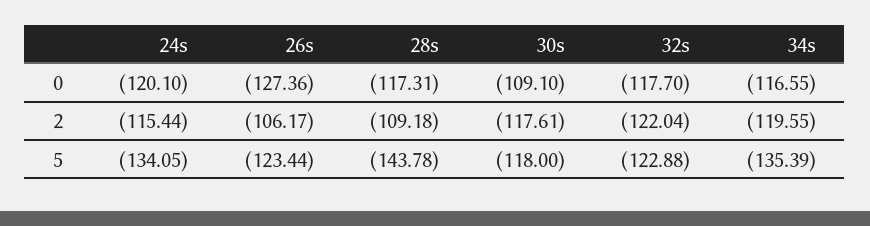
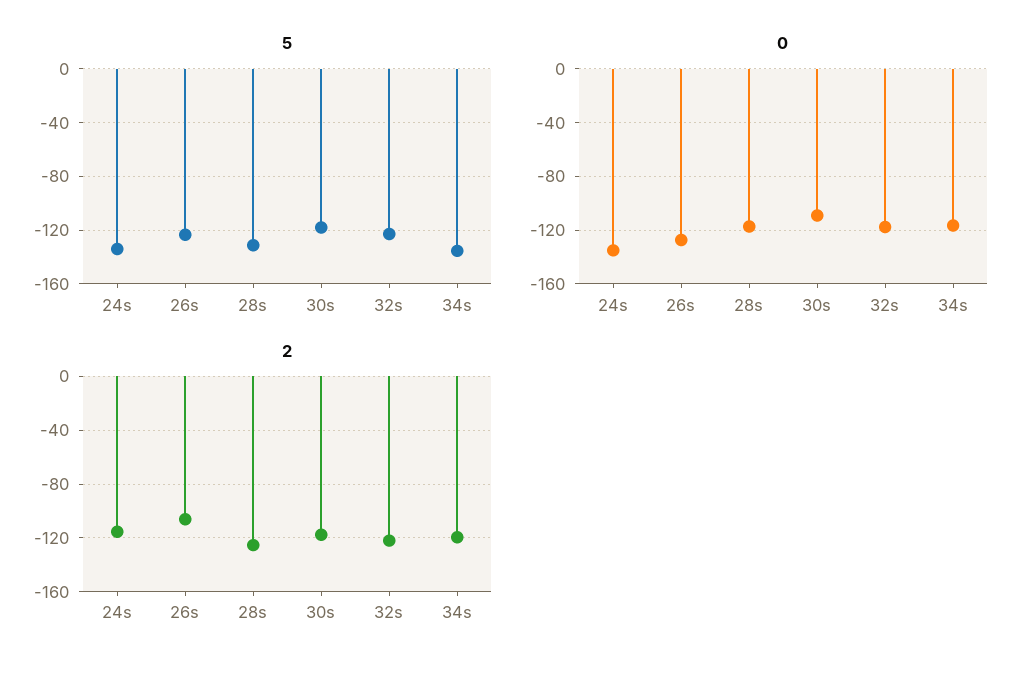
  {
    "0": {
-     "24s": -120.1,
+     "24s": -135,
      "26s": -127.36,
      "28s": -117.31,
      "30s": -109.1,
      "32s": -117.7,
      "34s": -116.55
    },
    "2": {
      "24s": -115.44,
      "26s": -106.17,
-     "28s": -109.18,
+     "28s": -125,
      "30s": -117.61,
      "32s": -122.04,
      "34s": -119.55
    },
    "5": {
      "24s": -134.05,
      "26s": -123.44,
-     "28s": -143.78,
+     "28s": -130,
      "30s": -118,
      "32s": -122.88,
      "34s": -135.39
    }
  }

